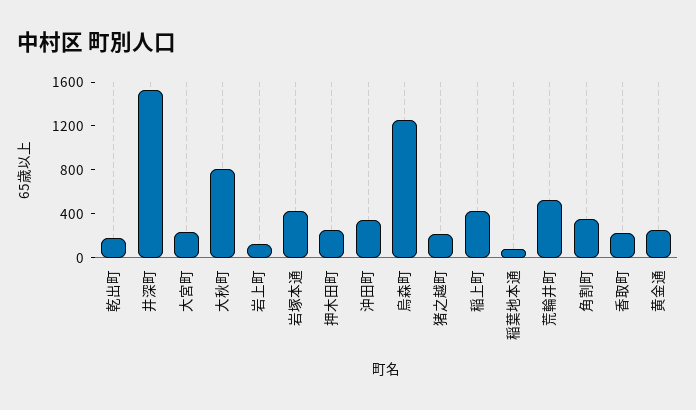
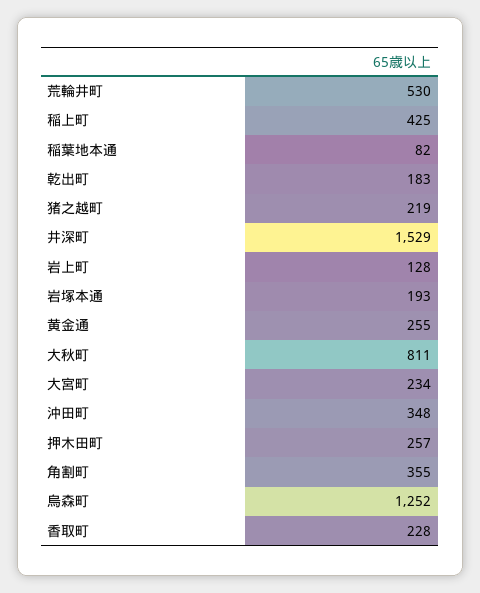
  {
    "乾出町": 183,
    "井深町": 1529,
    "大宮町": 234,
    "大秋町": 811,
    "岩上町": 128,
-   "岩塚本通": 400,
+   "岩塚本通": 193,
    "押木田町": 257,
    "沖田町": 348,
    "烏森町": 1252,
    "猪之越町": 219,
    "稲上町": 425,
    "稲葉地本通": 82,
    "荒輪井町": 530,
    "角割町": 355,
    "香取町": 228,
    "黄金通": 255
  }

